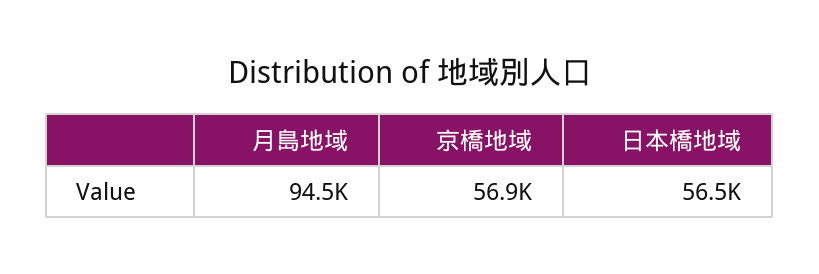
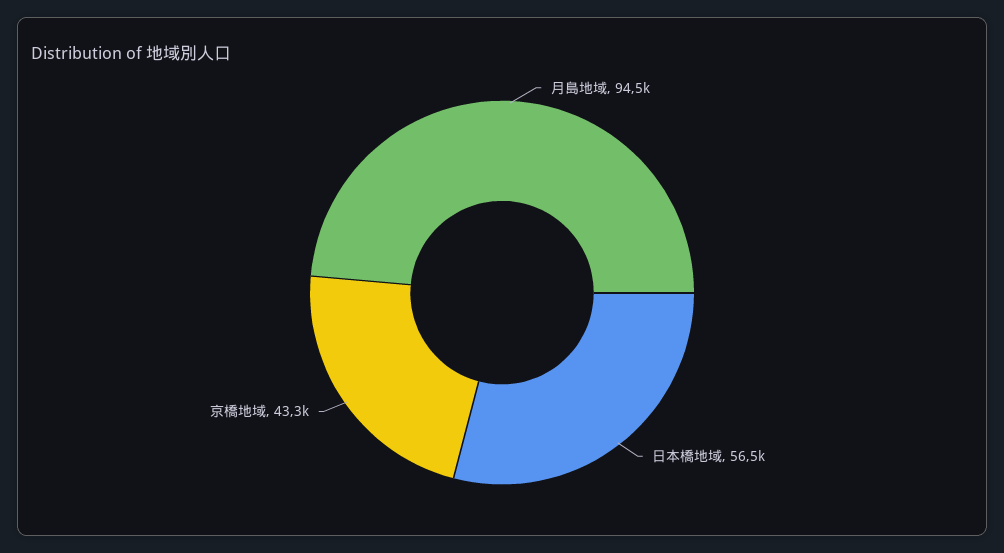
  {
    "月島地域": 94500,
-   "京橋地域": 56900,
+   "京橋地域": 43300,
    "日本橋地域": 56500
  }

